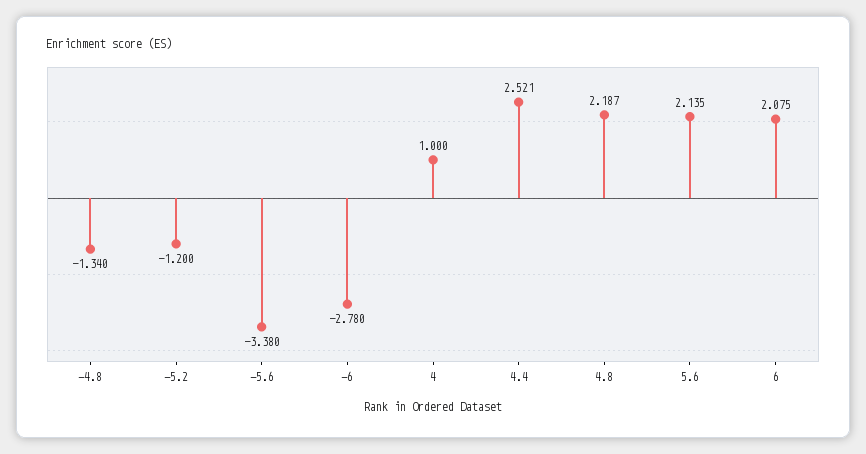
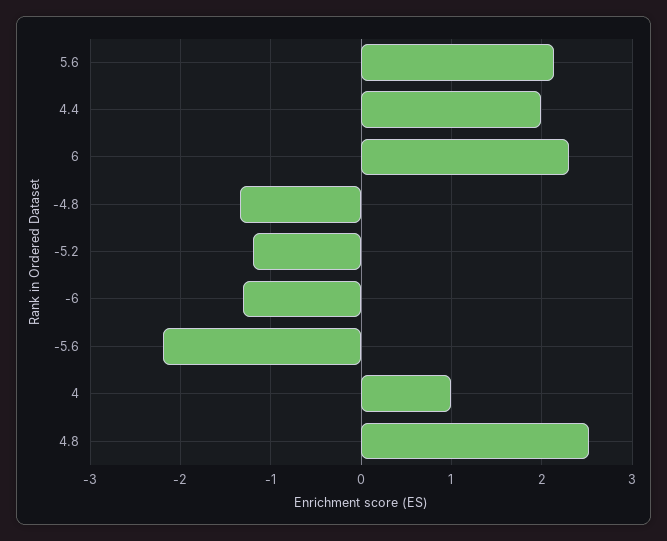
  {
    "-4.8": -1.34,
    "-5.2": -1.2,
-   "-5.6": -3.38,
+   "-5.6": -2.2,
-   "-6": -2.78,
+   "-6": -1.3,
    "4": 1,
-   "4.4": 2.521,
+   "4.4": 2,
-   "4.8": 2.187,
+   "4.8": 2.5,
    "5.6": 2.135,
-   "6": 2.075
+   "6": 2.3
  }

